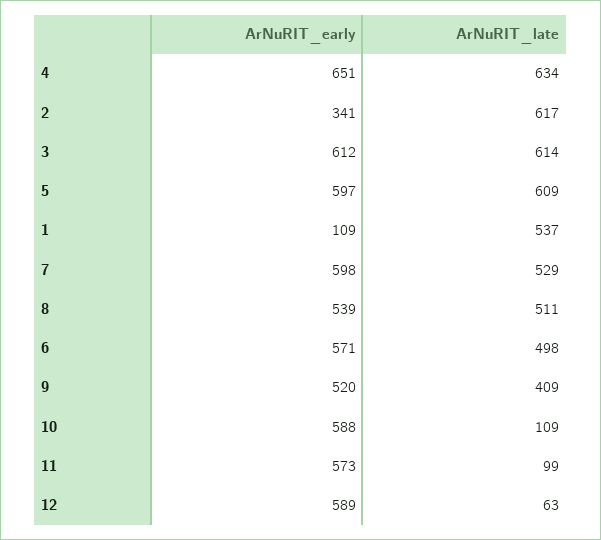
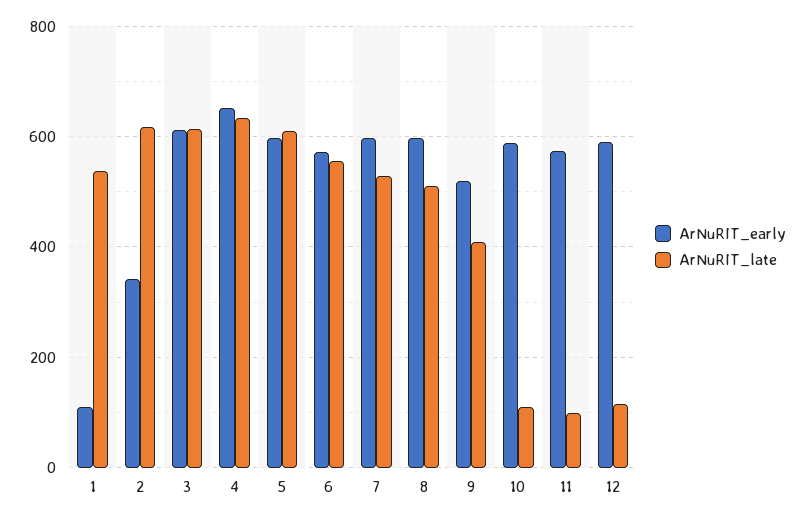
  {
    "ArNuRIT_early": {
      "4": 651,
      "2": 341,
      "3": 612,
      "5": 597,
      "1": 109,
      "7": 598,
-     "8": 539,
+     "8": 600,
      "6": 571,
      "9": 520,
      "10": 588,
      "11": 573,
      "12": 589
    },
    "ArNuRIT_late": {
      "4": 634,
      "2": 617,
      "3": 614,
      "5": 609,
      "1": 537,
      "7": 529,
      "8": 511,
-     "6": 498,
+     "6": 560,
      "9": 409,
      "10": 109,
      "11": 99,
-     "12": 63
+     "12": 120
    }
  }

